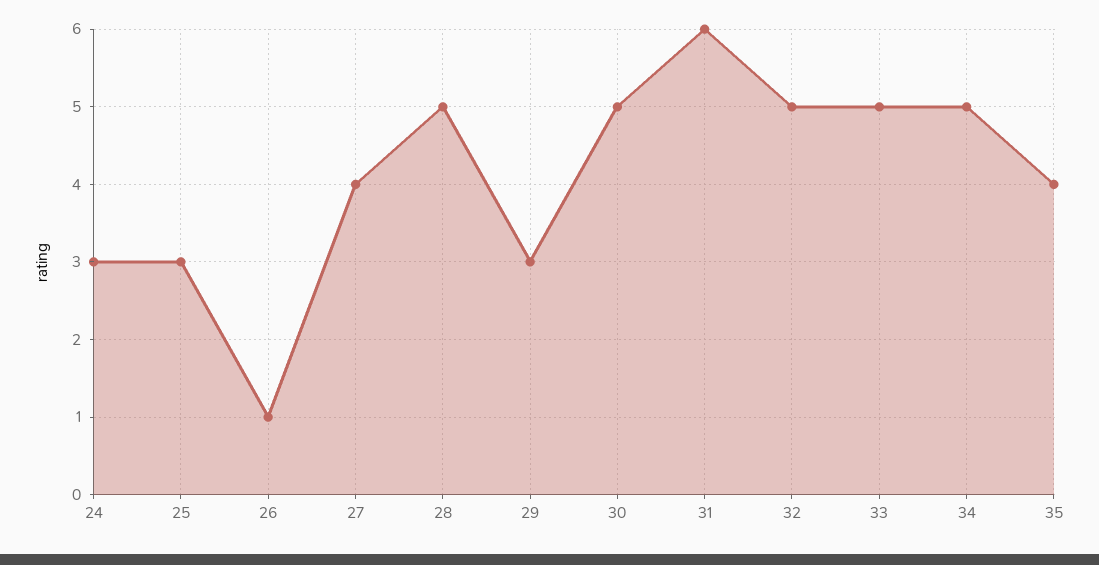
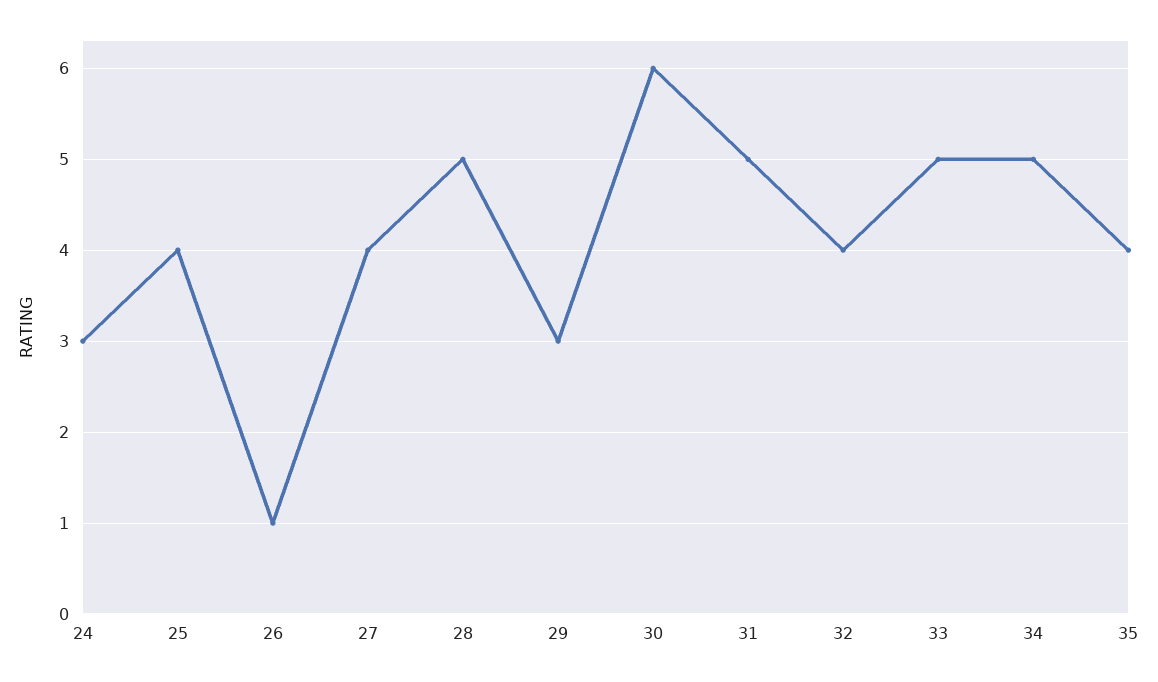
  {
    "24": 3,
-   "25": 3,
+   "25": 4,
    "26": 1,
    "27": 4,
    "28": 5,
    "29": 3,
-   "30": 5,
+   "30": 6,
-   "31": 6,
+   "31": 5,
-   "32": 5,
+   "32": 4,
    "33": 5,
    "34": 5,
    "35": 4
  }

